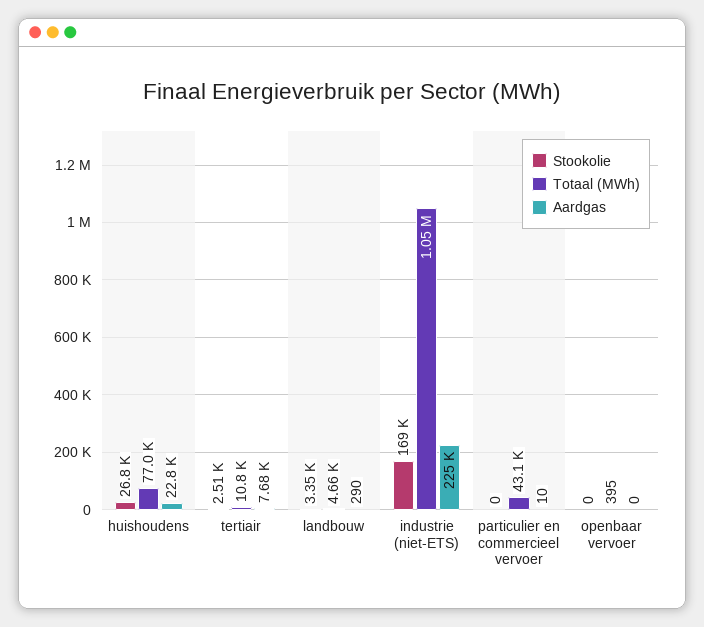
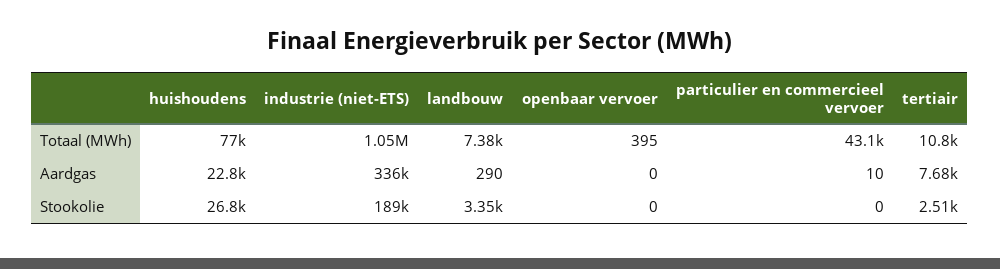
  {
    "Stookolie": {
      "huishoudens": 26800,
      "tertiair": 2510,
      "landbouw": 3350,
-     "industrie (niet-ETS)": 169000,
+     "industrie (niet-ETS)": 189000,
      "particulier en commercieel vervoer": 0,
      "openbaar vervoer": 0
    },
    "Totaal (MWh)": {
      "huishoudens": 77000,
      "tertiair": 10800,
-     "landbouw": 4660,
+     "landbouw": 7380,
      "industrie (niet-ETS)": 1050000,
      "particulier en commercieel vervoer": 43100,
      "openbaar vervoer": 395
    },
    "Aardgas": {
      "huishoudens": 22800,
      "tertiair": 7680,
      "landbouw": 290,
-     "industrie (niet-ETS)": 225000,
+     "industrie (niet-ETS)": 336000,
      "particulier en commercieel vervoer": 10,
      "openbaar vervoer": 0
    }
  }

